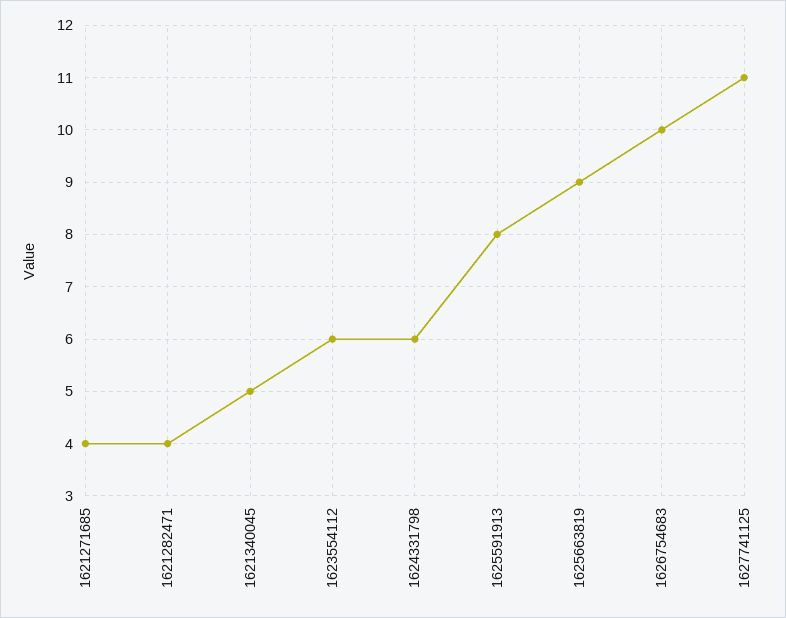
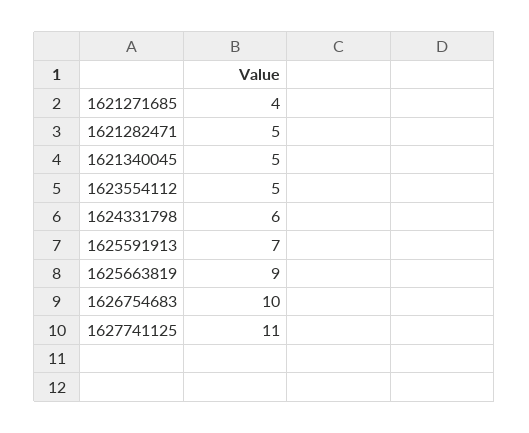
  {
    "1621271685": 4,
-   "1621282471": 4,
+   "1621282471": 5,
    "1621340045": 5,
-   "1623554112": 6,
+   "1623554112": 5,
    "1624331798": 6,
-   "1625591913": 8,
+   "1625591913": 7,
    "1625663819": 9,
    "1626754683": 10,
    "1627741125": 11
  }

